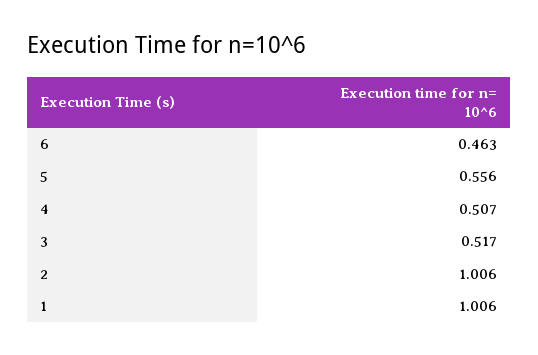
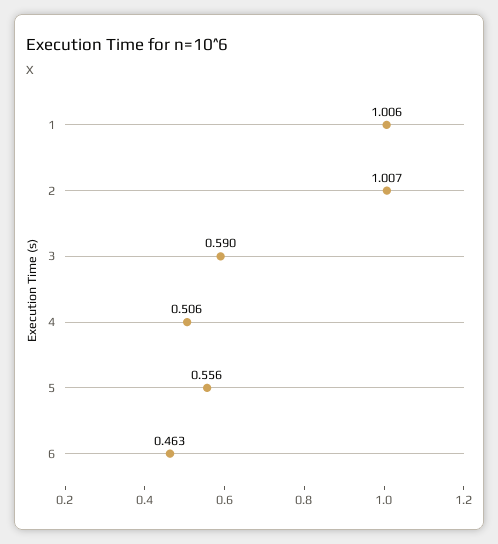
  {
    "6": 0.463,
    "5": 0.556,
-   "4": 0.507,
+   "4": 0.506,
-   "3": 0.517,
+   "3": 0.59,
-   "2": 1.006,
+   "2": 1.007,
    "1": 1.006
  }

